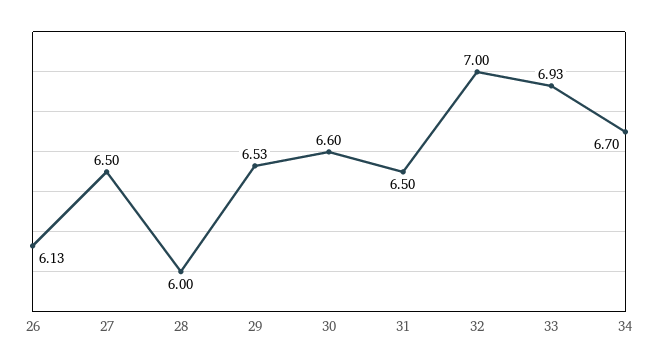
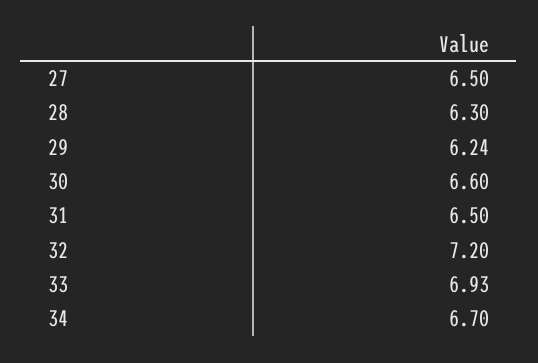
  {
-   "26": 6.13,
    "27": 6.5,
-   "28": 6,
+   "28": 6.3,
-   "29": 6.53,
+   "29": 6.24,
    "30": 6.6,
    "31": 6.5,
-   "32": 7,
+   "32": 7.2,
    "33": 6.93,
    "34": 6.7
  }

